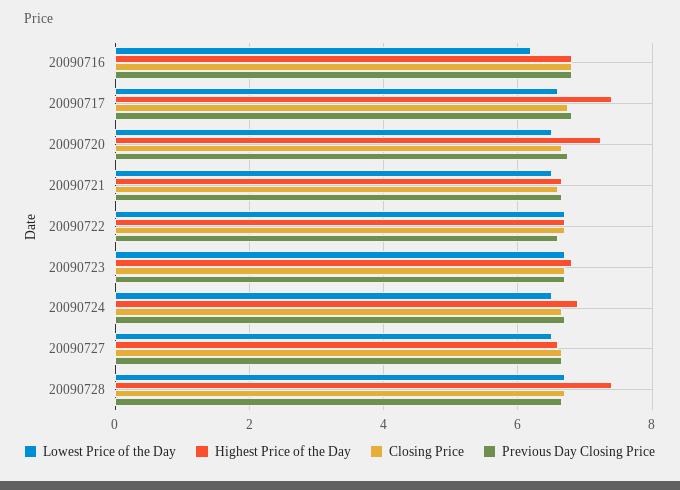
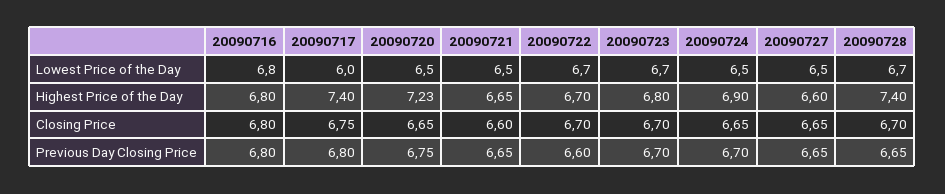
  {
    "Lowest Price of the Day": {
-     "20090716": 6.2,
+     "20090716": 6.8,
-     "20090717": 6.6,
+     "20090717": 6,
      "20090720": 6.5,
      "20090721": 6.5,
      "20090722": 6.7,
      "20090723": 6.7,
      "20090724": 6.5,
      "20090727": 6.5,
      "20090728": 6.7
    },
    "Highest Price of the Day": {
      "20090716": 6.8,
      "20090717": 7.4,
      "20090720": 7.23,
      "20090721": 6.65,
      "20090722": 6.7,
      "20090723": 6.8,
      "20090724": 6.9,
      "20090727": 6.6,
      "20090728": 7.4
    },
    "Closing Price": {
      "20090716": 6.8,
      "20090717": 6.75,
      "20090720": 6.65,
      "20090721": 6.6,
      "20090722": 6.7,
      "20090723": 6.7,
      "20090724": 6.65,
      "20090727": 6.65,
      "20090728": 6.7
    },
    "Previous Day Closing Price": {
      "20090716": 6.8,
      "20090717": 6.8,
      "20090720": 6.75,
      "20090721": 6.65,
      "20090722": 6.6,
      "20090723": 6.7,
      "20090724": 6.7,
      "20090727": 6.65,
      "20090728": 6.65
    }
  }

